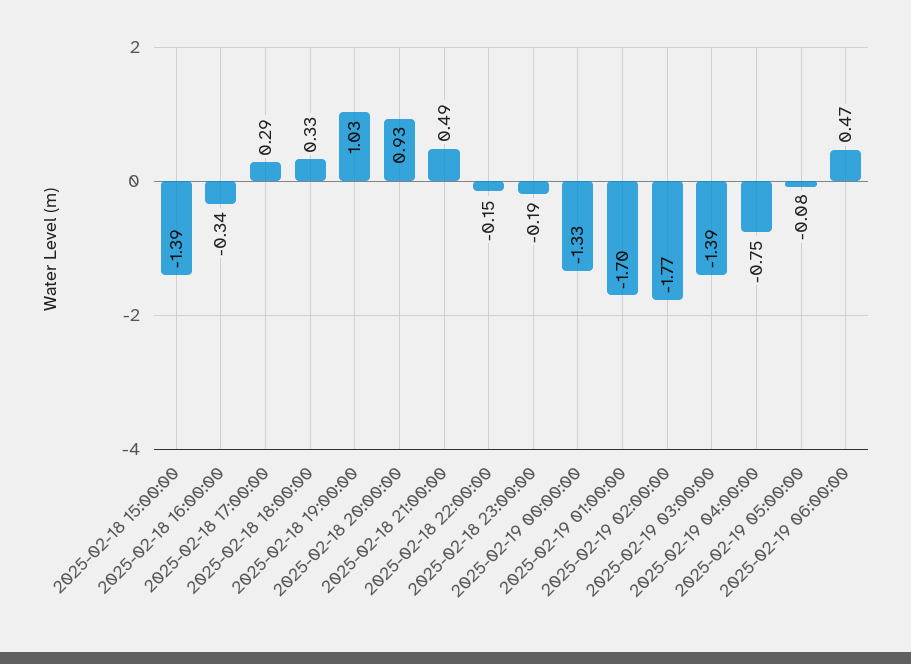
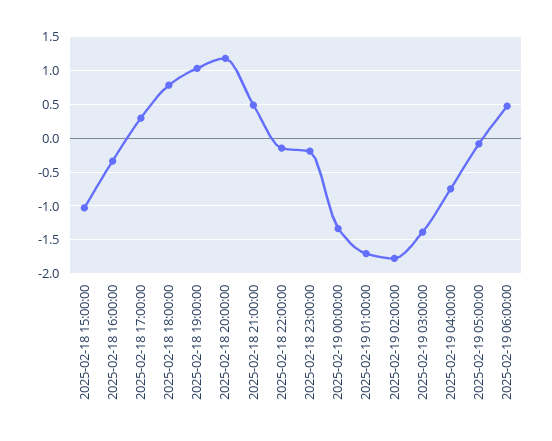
  {
-   "2025-02-18 15:00:00": -1.39,
+   "2025-02-18 15:00:00": -1,
    "2025-02-18 16:00:00": -0.34,
    "2025-02-18 17:00:00": 0.29,
-   "2025-02-18 18:00:00": 0.33,
+   "2025-02-18 18:00:00": 0.8,
    "2025-02-18 19:00:00": 1.03,
-   "2025-02-18 20:00:00": 0.93,
+   "2025-02-18 20:00:00": 1.2,
    "2025-02-18 21:00:00": 0.49,
    "2025-02-18 22:00:00": -0.15,
    "2025-02-18 23:00:00": -0.19,
    "2025-02-19 00:00:00": -1.33,
    "2025-02-19 01:00:00": -1.7,
    "2025-02-19 02:00:00": -1.77,
    "2025-02-19 03:00:00": -1.39,
    "2025-02-19 04:00:00": -0.75,
    "2025-02-19 05:00:00": -0.08,
    "2025-02-19 06:00:00": 0.47
  }

